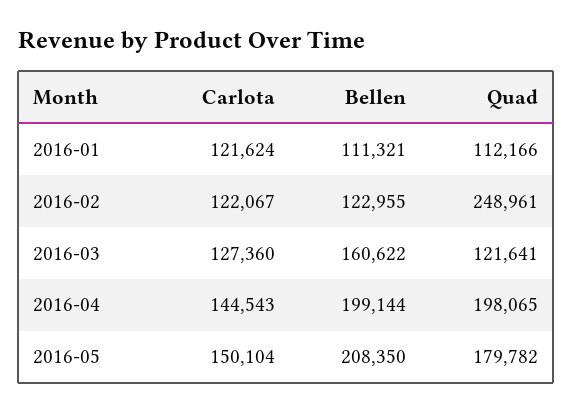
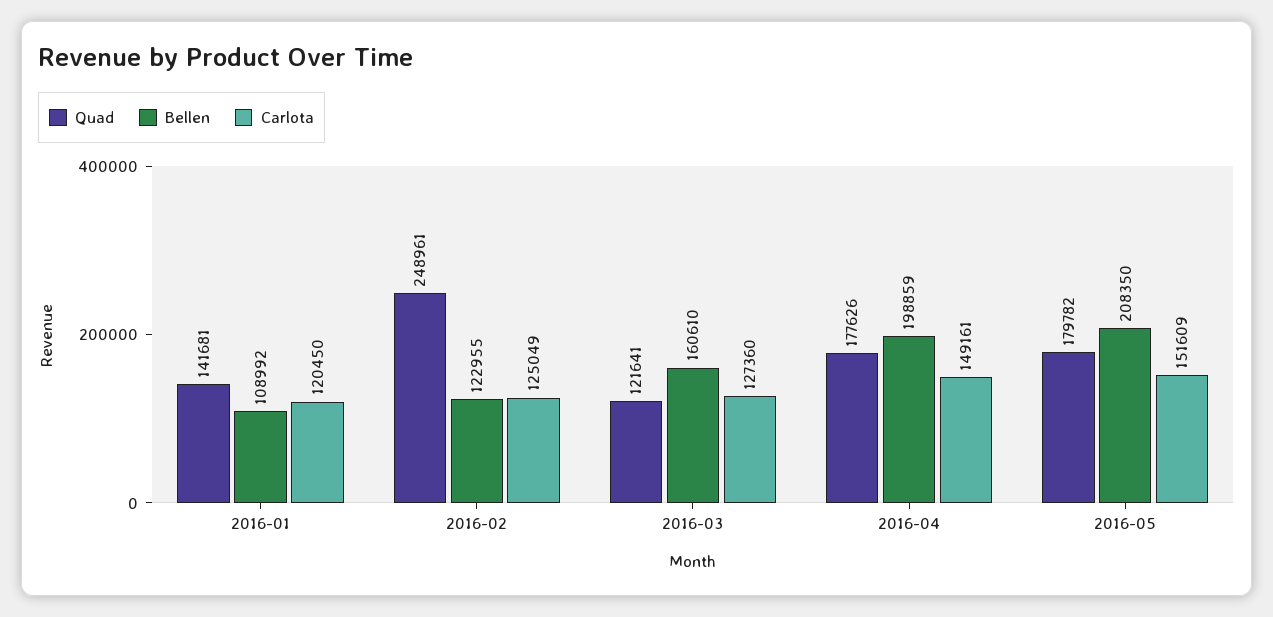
  {
    "Carlota": {
-     "2016-01": 121624,
+     "2016-01": 120450,
-     "2016-02": 122067,
+     "2016-02": 125049,
      "2016-03": 127360,
-     "2016-04": 144543,
+     "2016-04": 149161,
-     "2016-05": 150104
+     "2016-05": 151609
    },
    "Bellen": {
-     "2016-01": 111321,
+     "2016-01": 108992,
      "2016-02": 122955,
-     "2016-03": 160622,
+     "2016-03": 160610,
-     "2016-04": 199144,
+     "2016-04": 198859,
      "2016-05": 208350
    },
    "Quad": {
-     "2016-01": 112166,
+     "2016-01": 141681,
      "2016-02": 248961,
      "2016-03": 121641,
-     "2016-04": 198065,
+     "2016-04": 177626,
      "2016-05": 179782
    }
  }

